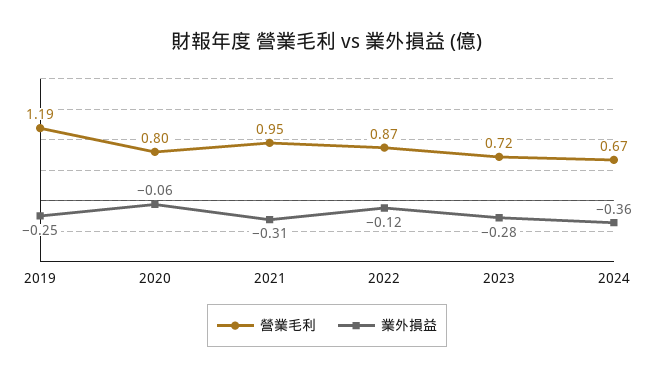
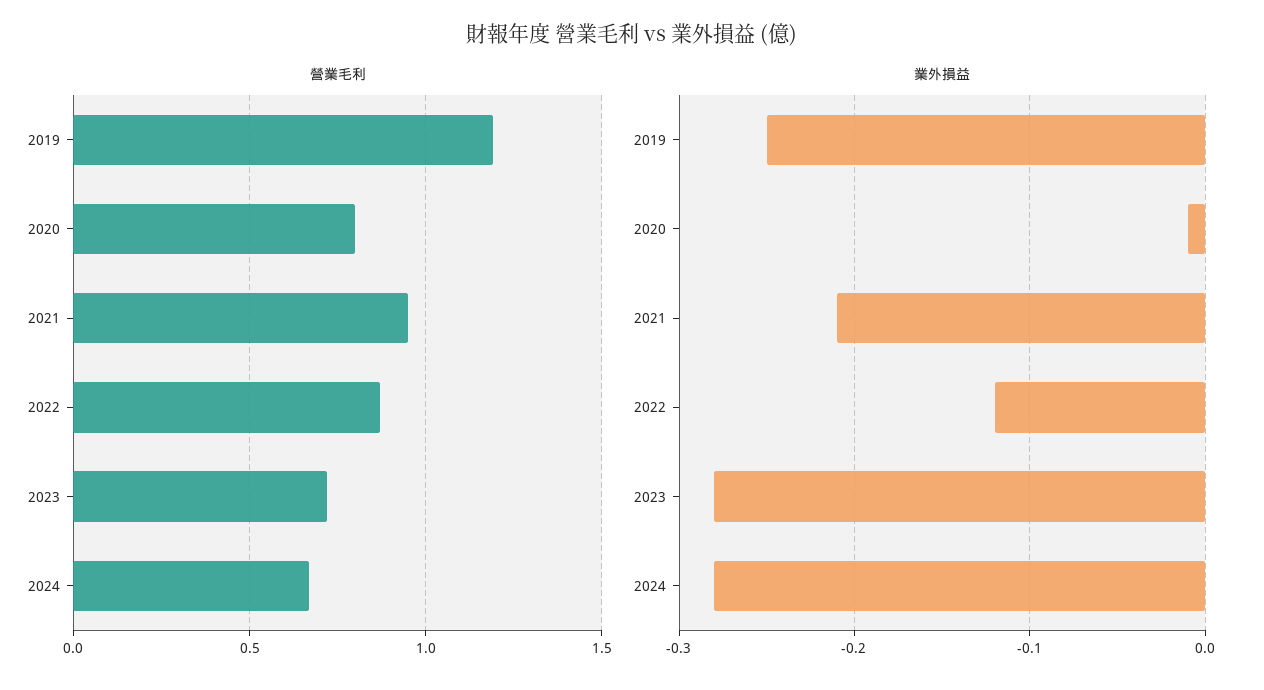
  {
    "營業毛利": {
      "2019": 1.19,
      "2020": 0.8,
      "2021": 0.95,
      "2022": 0.87,
      "2023": 0.72,
      "2024": 0.67
    },
    "業外損益": {
      "2019": -0.25,
-     "2020": -0.06,
+     "2020": -0.01,
-     "2021": -0.31,
+     "2021": -0.21,
      "2022": -0.12,
      "2023": -0.28,
-     "2024": -0.36
+     "2024": -0.28
    }
  }

